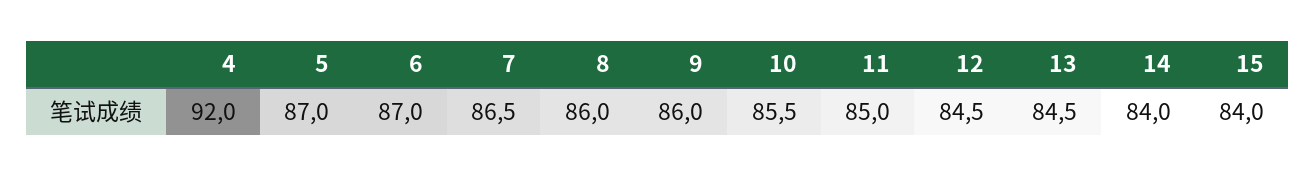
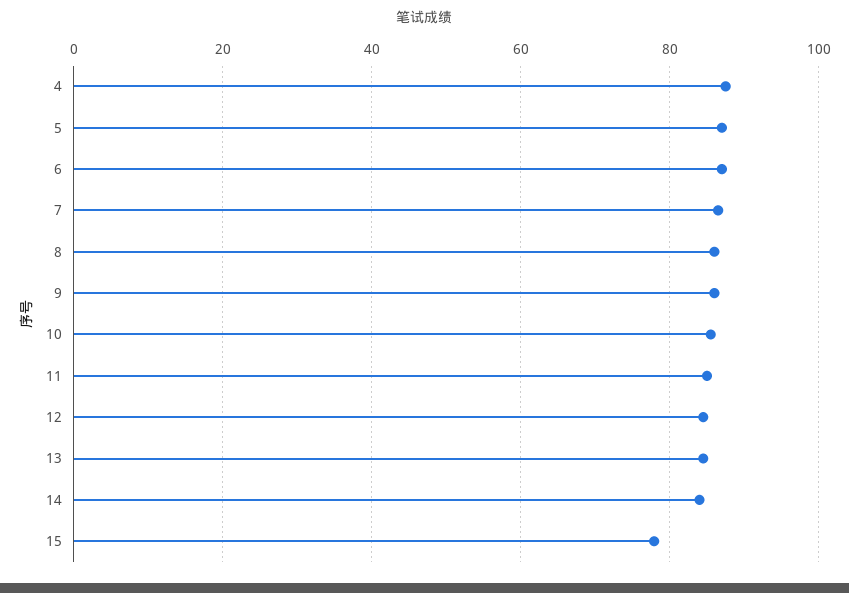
  {
-   "4": 92,
+   "4": 88,
    "5": 87,
    "6": 87,
    "7": 86.5,
    "8": 86,
    "9": 86,
    "10": 85.5,
    "11": 85,
    "12": 84.5,
    "13": 84.5,
    "14": 84,
-   "15": 84
+   "15": 78
  }

